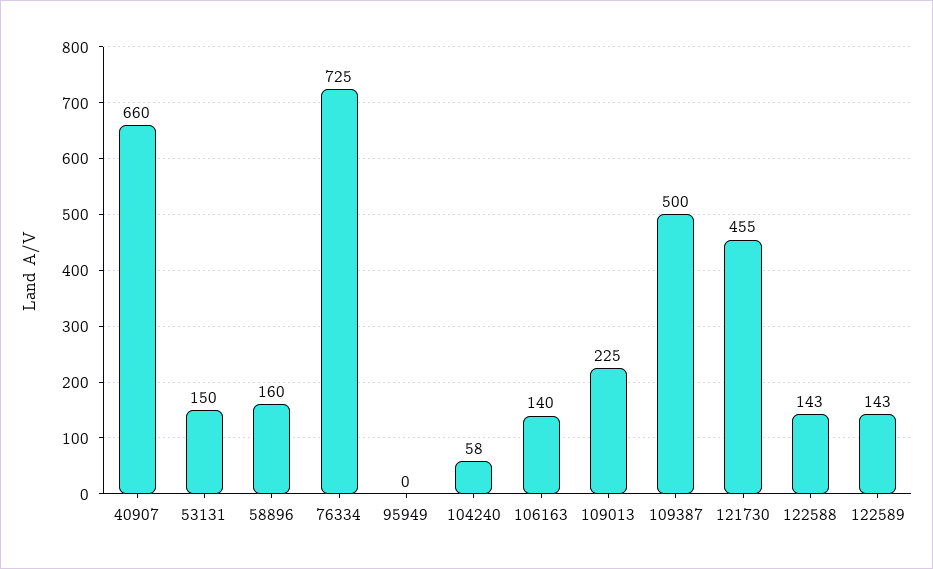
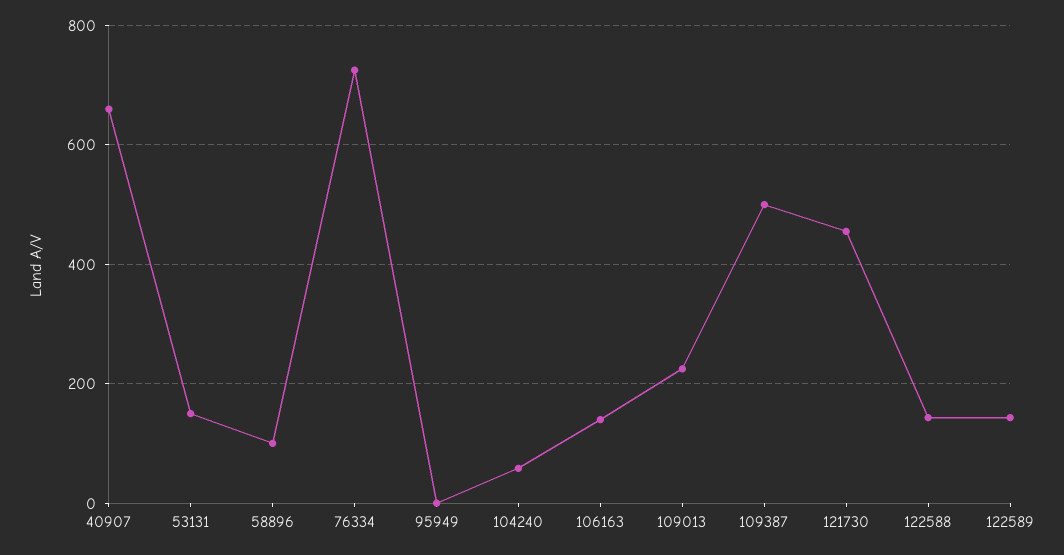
  {
    "40907": 660,
    "53131": 150,
-   "58896": 160,
+   "58896": 100,
    "76334": 725,
    "95949": 0,
    "104240": 58,
    "106163": 140,
    "109013": 225,
    "109387": 500,
    "121730": 455,
    "122588": 143,
    "122589": 143
  }

